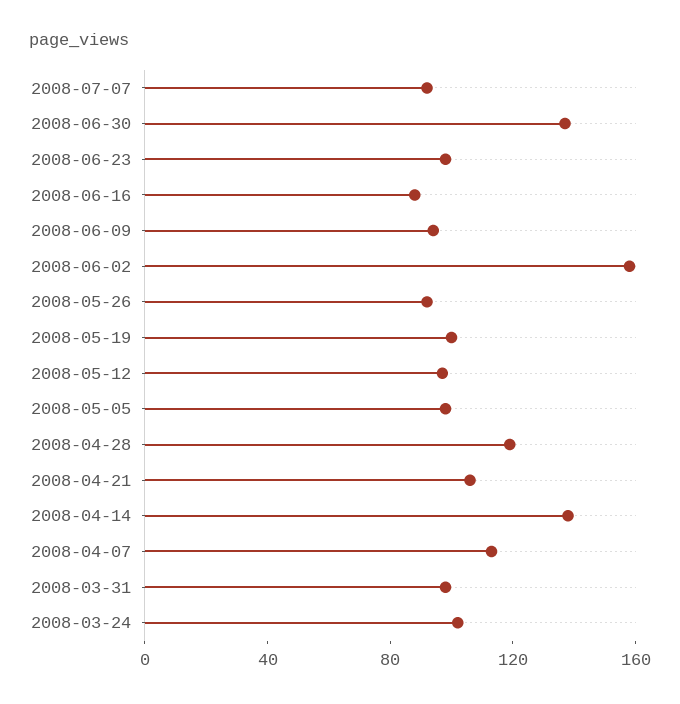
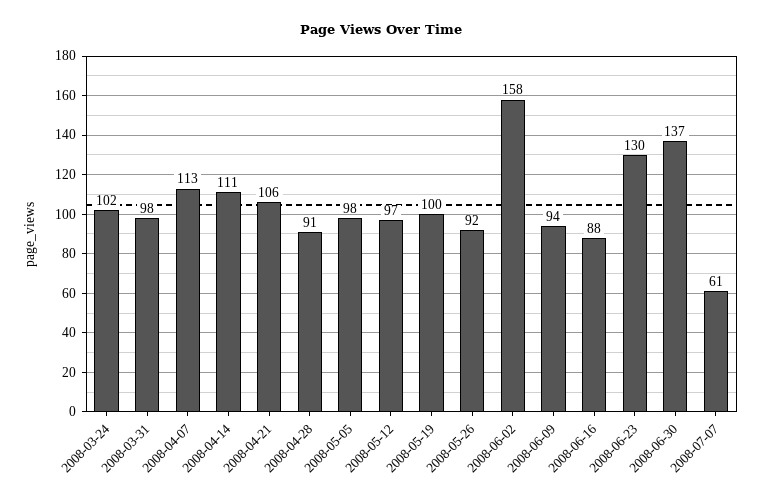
  {
-   "2008-07-07": 90,
+   "2008-07-07": 61,
    "2008-06-30": 137,
-   "2008-06-23": 100,
+   "2008-06-23": 130,
    "2008-06-16": 88,
    "2008-06-09": 94,
    "2008-06-02": 158,
    "2008-05-26": 92,
    "2008-05-19": 100,
    "2008-05-12": 97,
    "2008-05-05": 98,
-   "2008-04-28": 120,
+   "2008-04-28": 91,
    "2008-04-21": 106,
-   "2008-04-14": 140,
+   "2008-04-14": 111,
    "2008-04-07": 113,
    "2008-03-31": 98,
    "2008-03-24": 102
  }

